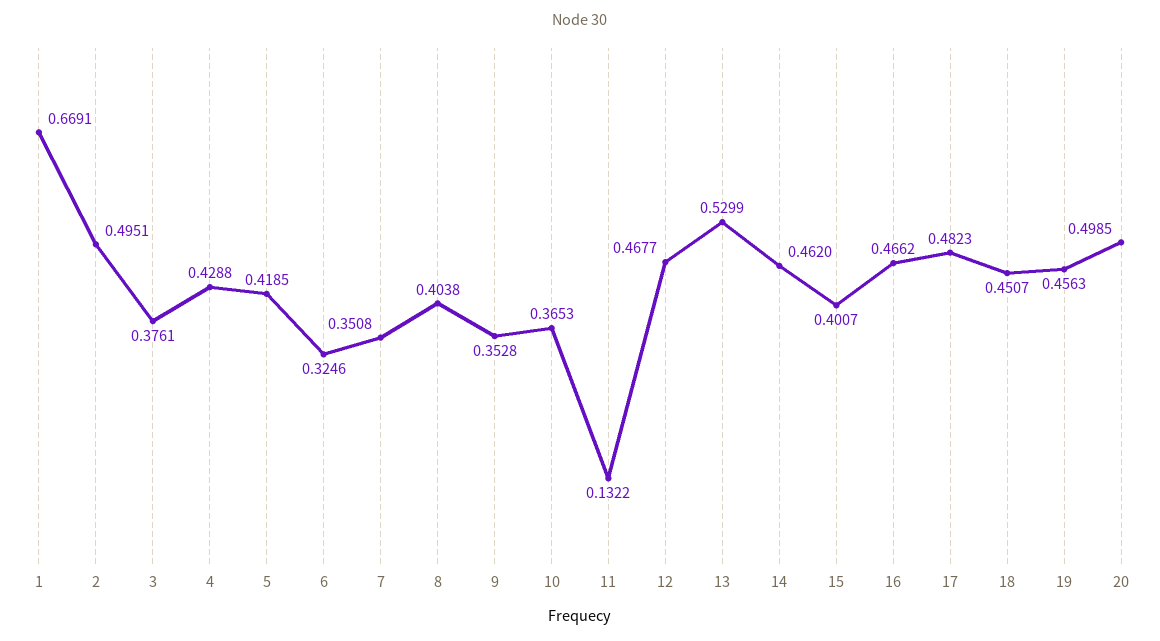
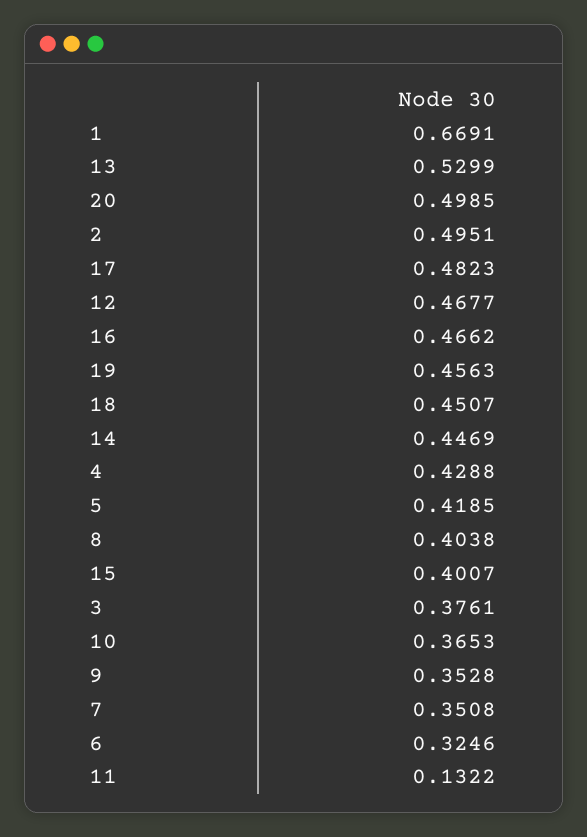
  {
    "1": 0.6691,
    "2": 0.4951,
    "3": 0.3761,
    "4": 0.4288,
    "5": 0.4185,
    "6": 0.3246,
    "7": 0.3508,
    "8": 0.4038,
    "9": 0.3528,
    "10": 0.3653,
    "11": 0.1322,
    "12": 0.4677,
    "13": 0.5299,
-   "14": 0.462,
+   "14": 0.4469,
    "15": 0.4007,
    "16": 0.4662,
    "17": 0.4823,
    "18": 0.4507,
    "19": 0.4563,
    "20": 0.4985
  }

